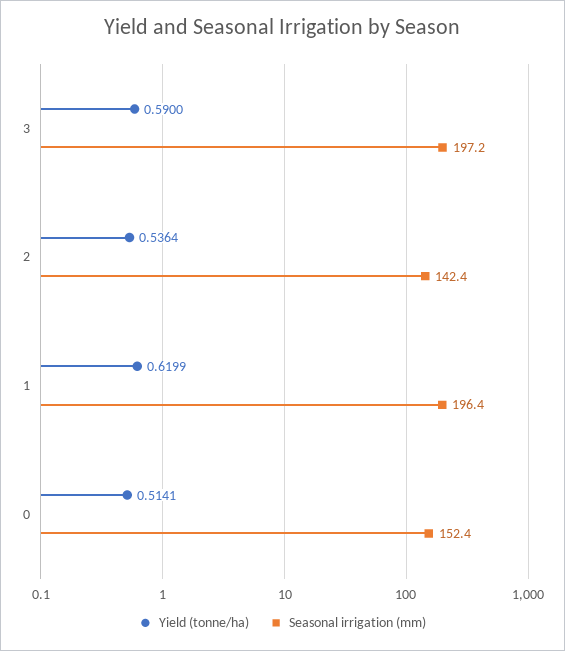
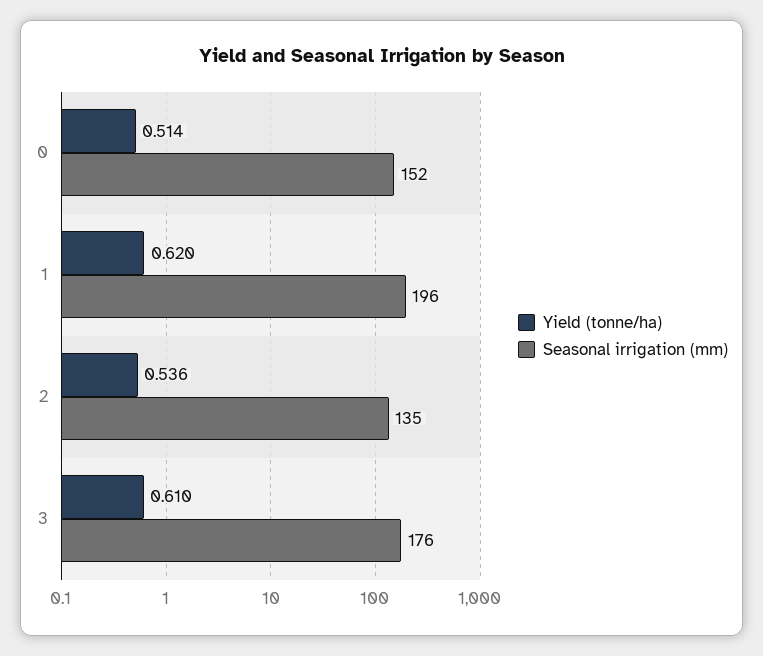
  {
    "Yield (tonne/ha)": {
-     "3": 0.59,
+     "3": 0.61,
      "2": 0.5364,
      "1": 0.6199,
      "0": 0.5141
    },
    "Seasonal irrigation (mm)": {
-     "3": 197.2,
+     "3": 176,
-     "2": 142.4,
+     "2": 135,
      "1": 196.4,
      "0": 152.4
    }
  }

